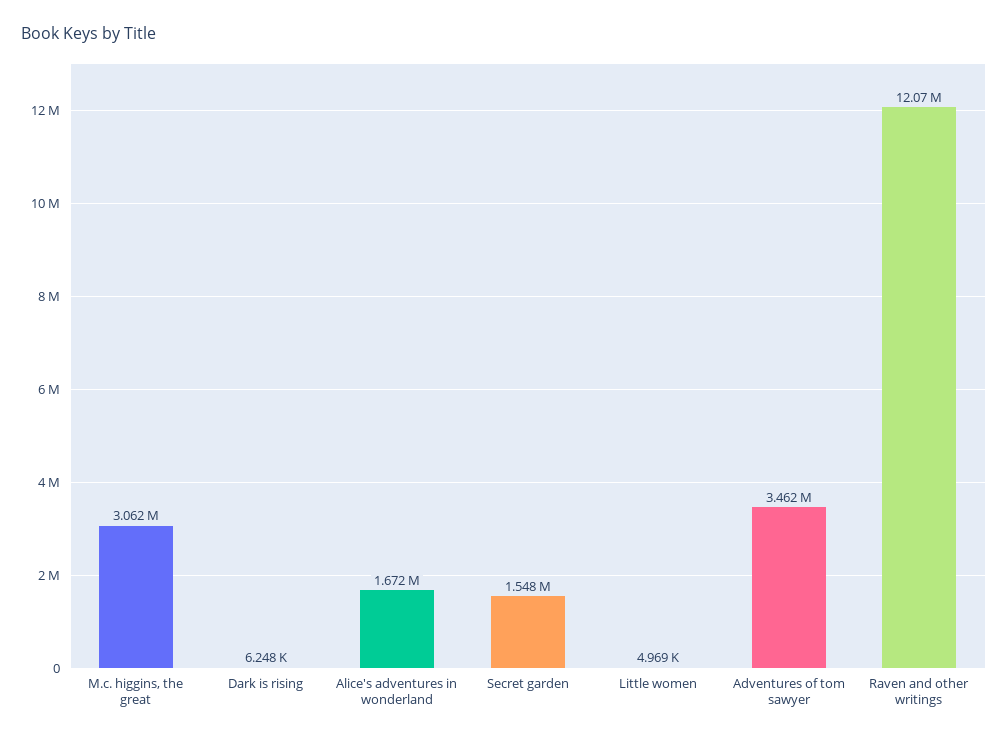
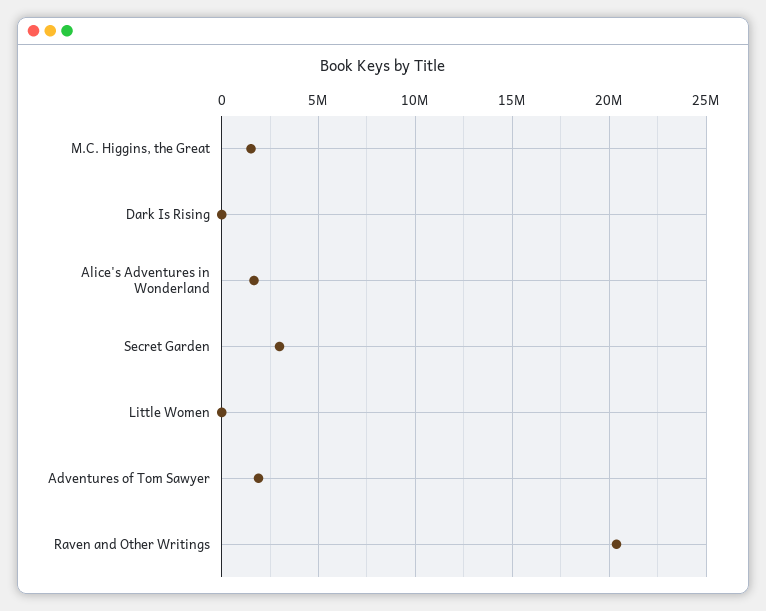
  {
-   "M.c. higgins, the great": 3062000,
+   "M.c. higgins, the great": 1500000,
    "Dark is rising": 6248,
    "Alice's adventures in wonderland": 1672000,
-   "Secret garden": 1548000,
+   "Secret garden": 3000000,
    "Little women": 4969,
-   "Adventures of tom sawyer": 3462000,
+   "Adventures of tom sawyer": 2000000,
-   "Raven and other writings": 12070000
+   "Raven and other writings": 20500000
  }

